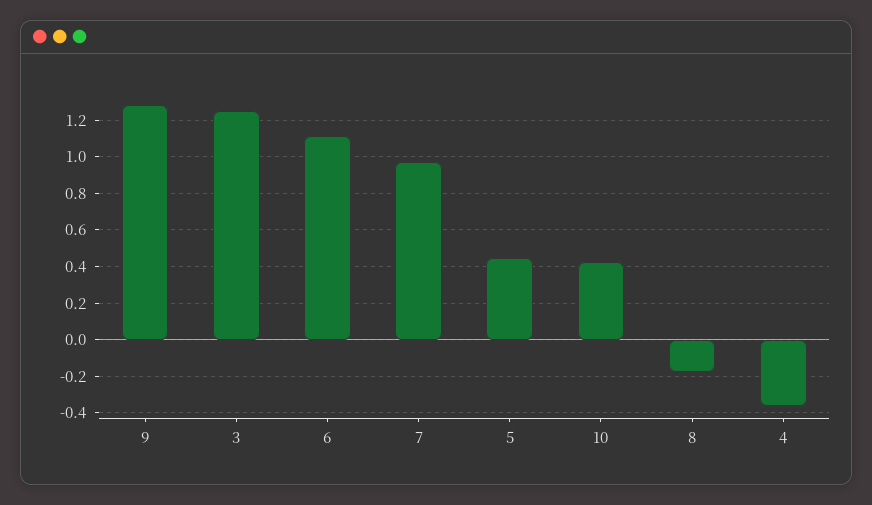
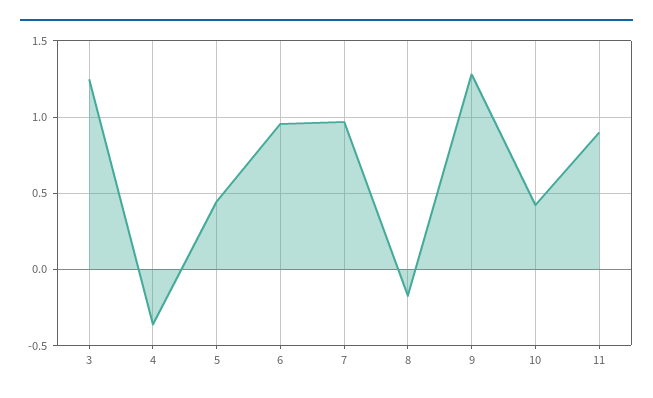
  {
    "9": 1.3,
    "3": 1.25,
-   "6": 1.1,
+   "6": 0.95,
    "7": 0.95,
    "5": 0.45,
    "10": 0.4,
    "8": -0.2,
-   "4": -0.35
+   "4": -0.35,
+   "11": 0.9
  }

